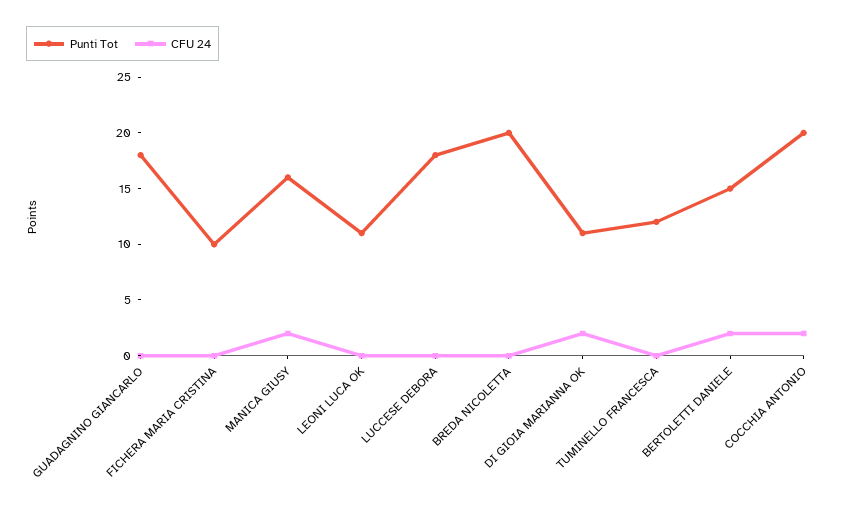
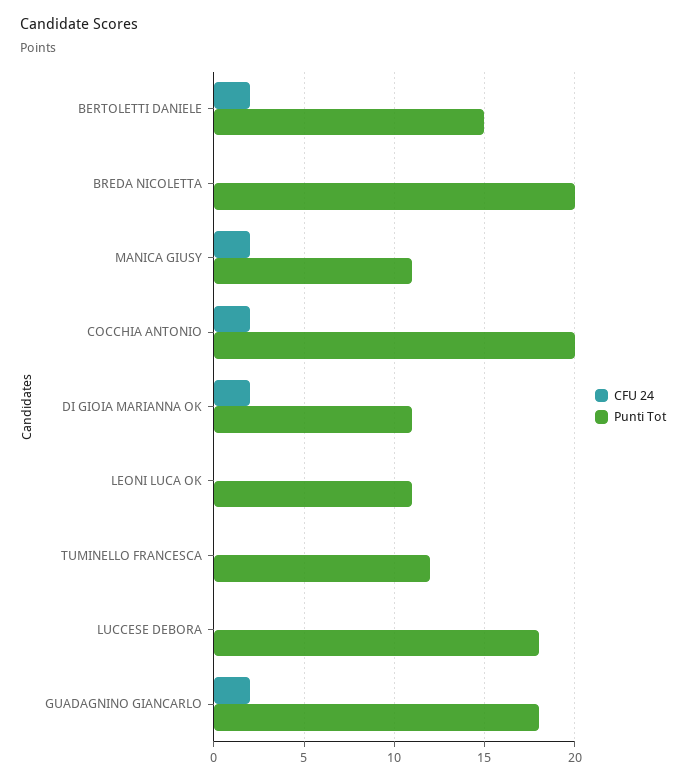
  {
    "Punti Tot": {
      "GUADAGNINO GIANCARLO": 18,
-     "FICHERA MARIA CRISTINA": 10,
-     "MANICA GIUSY": 16,
+     "MANICA GIUSY": 11,
      "LEONI LUCA OK": 11,
      "LUCCESE DEBORA": 18,
      "BREDA NICOLETTA": 20,
      "DI GIOIA MARIANNA OK": 11,
      "TUMINELLO FRANCESCA": 12,
      "BERTOLETTI DANIELE": 15,
      "COCCHIA ANTONIO": 20
    },
    "CFU 24": {
-     "GUADAGNINO GIANCARLO": 0,
+     "GUADAGNINO GIANCARLO": 2,
-     "FICHERA MARIA CRISTINA": 0,
      "MANICA GIUSY": 2,
      "LEONI LUCA OK": 0,
      "LUCCESE DEBORA": 0,
      "BREDA NICOLETTA": 0,
      "DI GIOIA MARIANNA OK": 2,
      "TUMINELLO FRANCESCA": 0,
      "BERTOLETTI DANIELE": 2,
      "COCCHIA ANTONIO": 2
    }
  }

